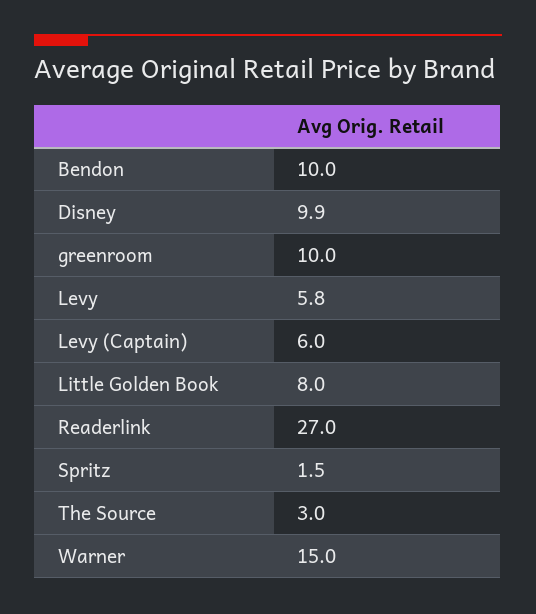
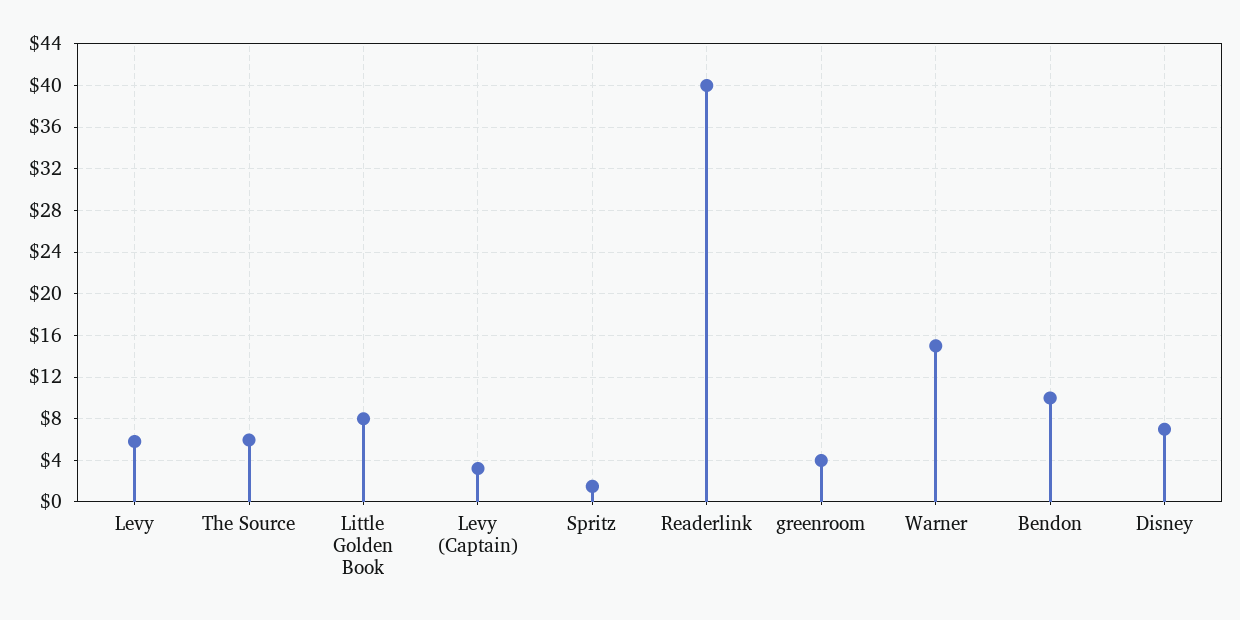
  {
    "Bendon": 10,
-   "Disney": 9.9,
+   "Disney": 7,
-   "greenroom": 10,
+   "greenroom": 4,
    "Levy": 5.8,
-   "Levy (Captain)": 6,
+   "Levy (Captain)": 3,
    "Little Golden Book": 8,
-   "Readerlink": 27,
+   "Readerlink": 40,
    "Spritz": 1.5,
-   "The Source": 3,
+   "The Source": 6,
    "Warner": 15
  }

